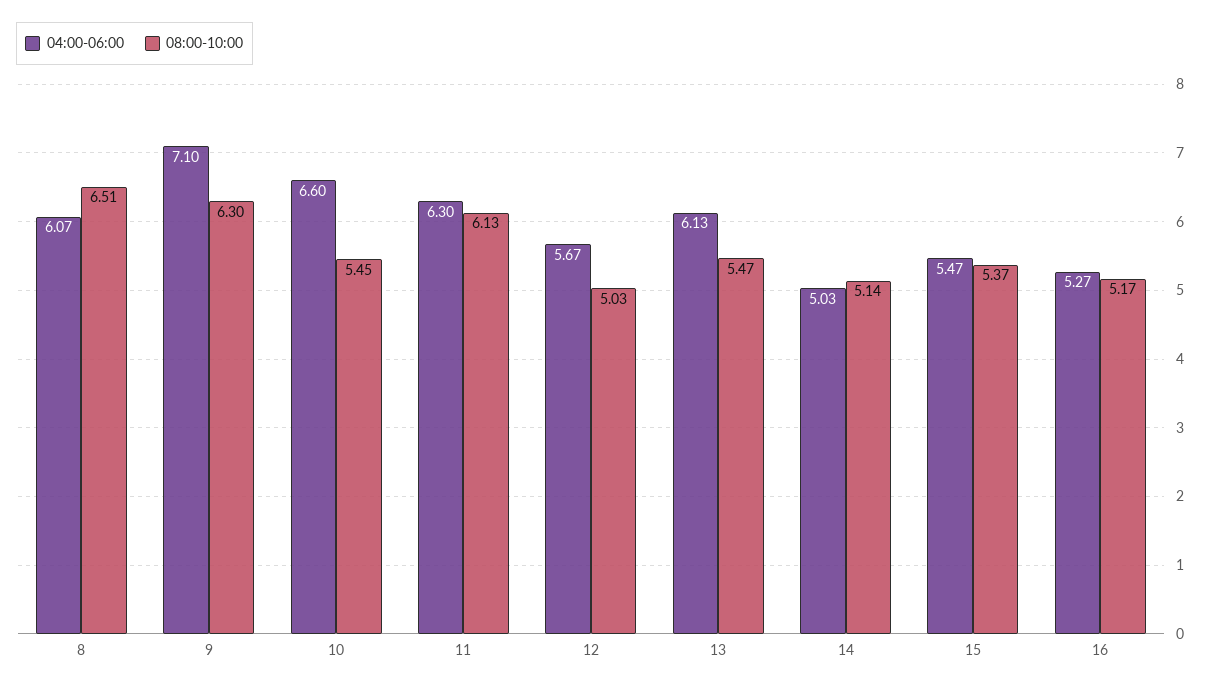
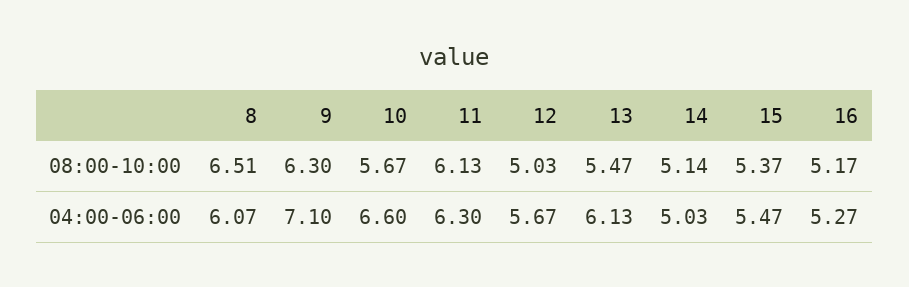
  {
    "04:00-06:00": {
      "8": 6.07,
      "9": 7.1,
      "10": 6.6,
      "11": 6.3,
      "12": 5.67,
      "13": 6.13,
      "14": 5.03,
      "15": 5.47,
      "16": 5.27
    },
    "08:00-10:00": {
      "8": 6.51,
      "9": 6.3,
-     "10": 5.45,
+     "10": 5.67,
      "11": 6.13,
      "12": 5.03,
      "13": 5.47,
      "14": 5.14,
      "15": 5.37,
      "16": 5.17
    }
  }

